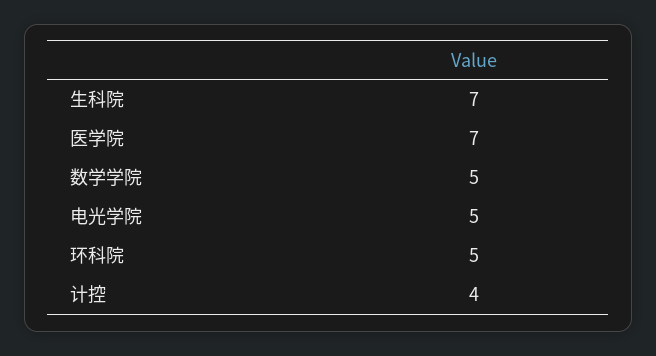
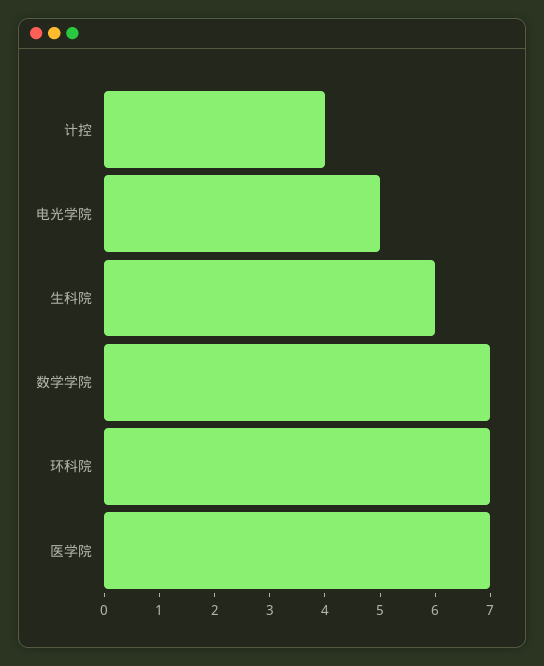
  {
-   "生科院": 7,
+   "生科院": 6,
    "医学院": 7,
-   "数学学院": 5,
+   "数学学院": 7,
    "电光学院": 5,
-   "环科院": 5,
+   "环科院": 7,
    "计控": 4
  }

